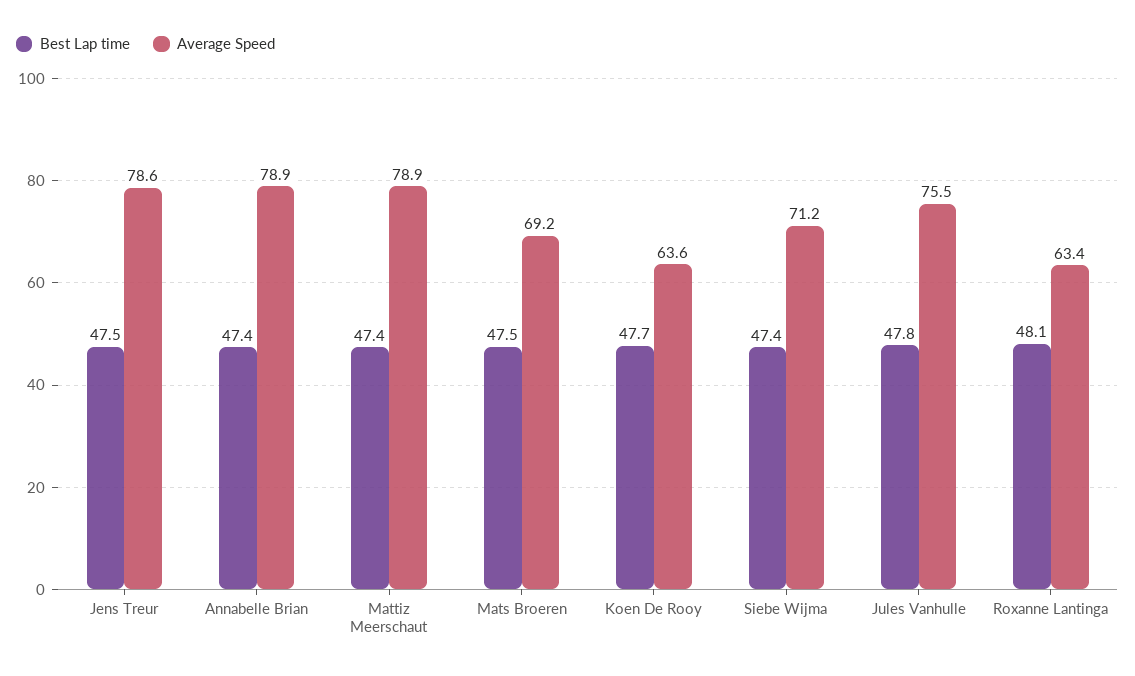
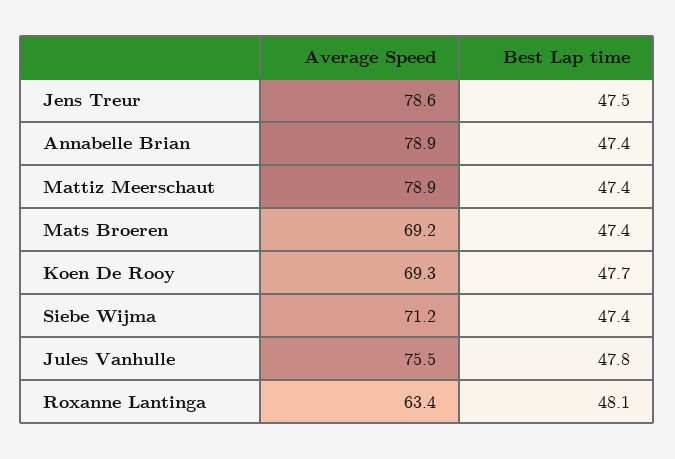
  {
    "Best Lap time": {
      "Jens Treur": 47.5,
      "Annabelle Brian": 47.4,
      "Mattiz Meerschaut": 47.4,
-     "Mats Broeren": 47.5,
+     "Mats Broeren": 47.4,
      "Koen De Rooy": 47.7,
      "Siebe Wijma": 47.4,
      "Jules Vanhulle": 47.8,
      "Roxanne Lantinga": 48.1
    },
    "Average Speed": {
      "Jens Treur": 78.6,
      "Annabelle Brian": 78.9,
      "Mattiz Meerschaut": 78.9,
      "Mats Broeren": 69.2,
-     "Koen De Rooy": 63.6,
+     "Koen De Rooy": 69.3,
      "Siebe Wijma": 71.2,
      "Jules Vanhulle": 75.5,
      "Roxanne Lantinga": 63.4
    }
  }

